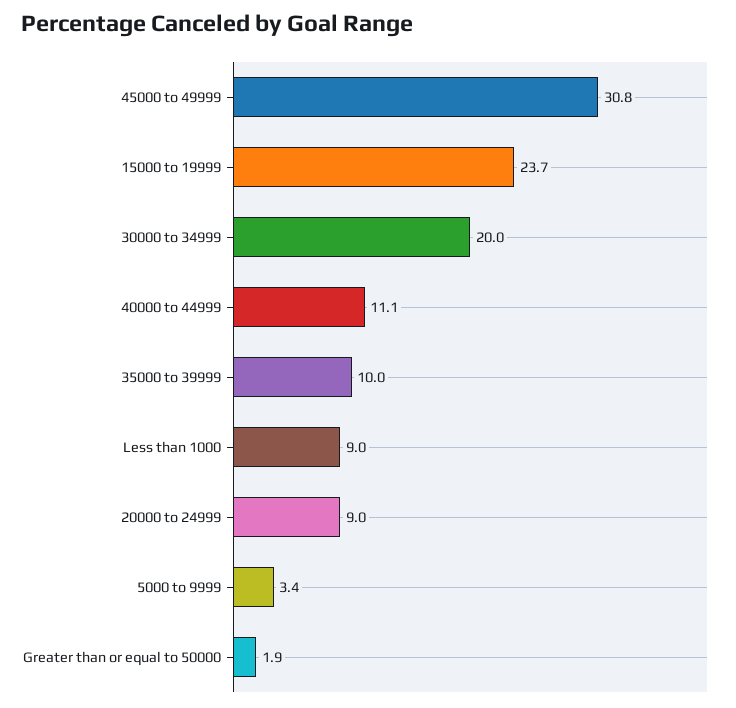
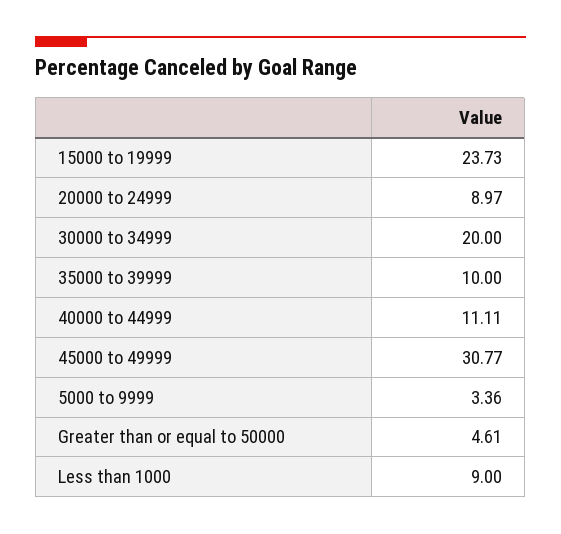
  {
    "45000 to 49999": 30.77,
    "15000 to 19999": 23.73,
    "30000 to 34999": 20,
    "40000 to 44999": 11.11,
    "35000 to 39999": 10,
    "Less than 1000": 9,
    "20000 to 24999": 8.97,
    "5000 to 9999": 3.36,
-   "Greater than or equal to 50000": 1.9
+   "Greater than or equal to 50000": 4.61
  }

